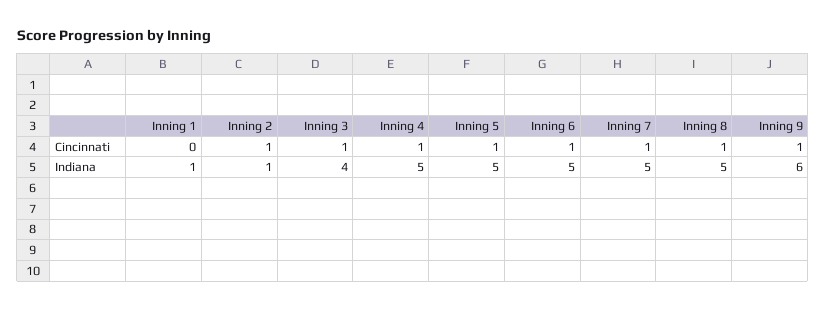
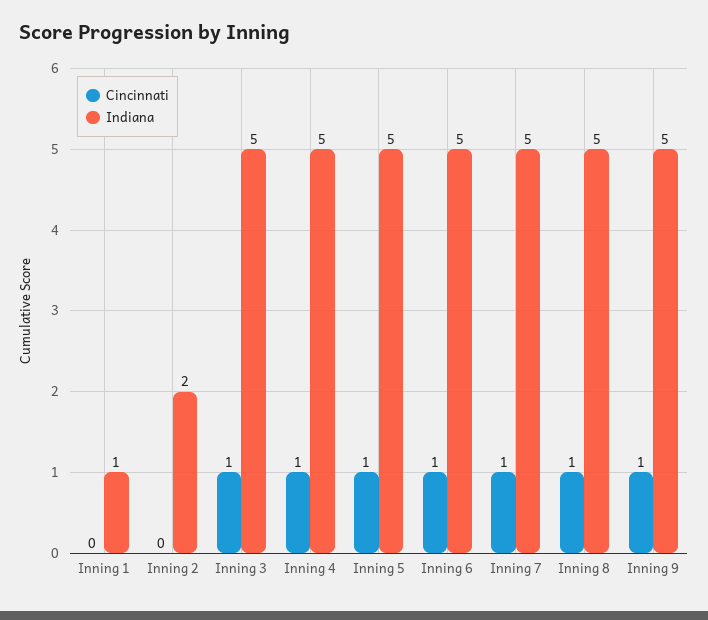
  {
    "Cincinnati": {
      "Inning 1": 0,
-     "Inning 2": 1,
+     "Inning 2": 0,
      "Inning 3": 1,
      "Inning 4": 1,
      "Inning 5": 1,
      "Inning 6": 1,
      "Inning 7": 1,
      "Inning 8": 1,
      "Inning 9": 1
    },
    "Indiana": {
      "Inning 1": 1,
-     "Inning 2": 1,
+     "Inning 2": 2,
-     "Inning 3": 4,
+     "Inning 3": 5,
      "Inning 4": 5,
      "Inning 5": 5,
      "Inning 6": 5,
      "Inning 7": 5,
      "Inning 8": 5,
-     "Inning 9": 6
+     "Inning 9": 5
    }
  }

